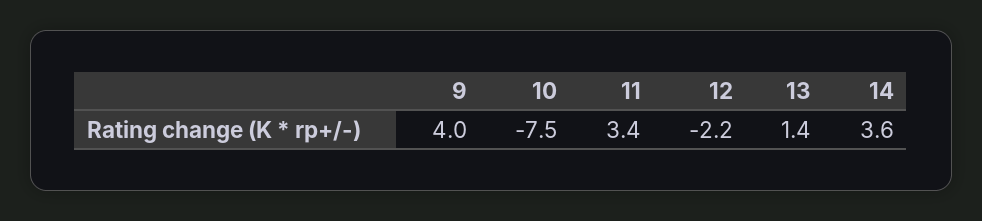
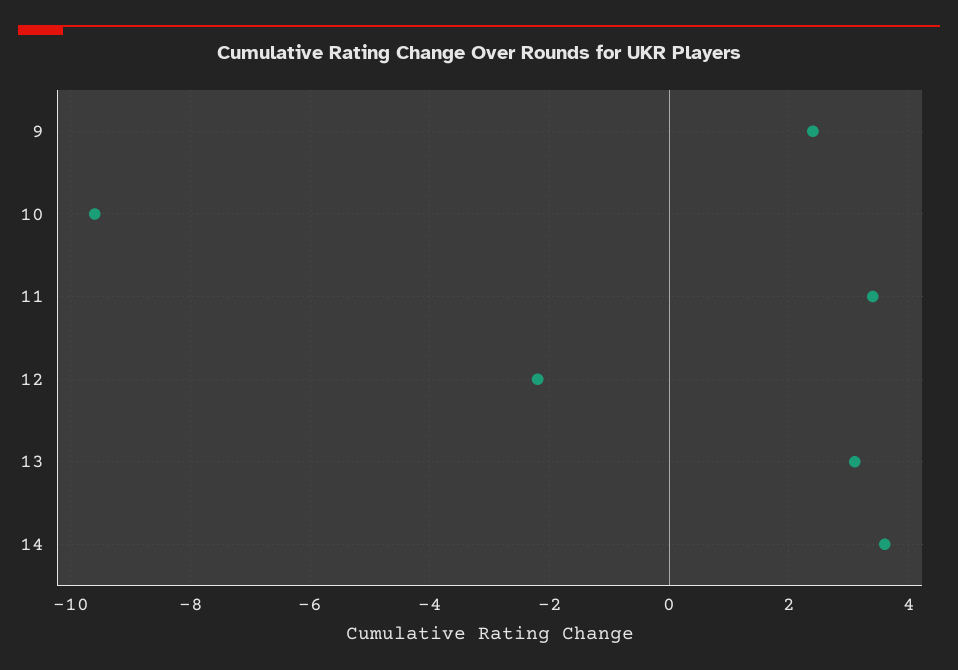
  {
-   "9": 4,
+   "9": 2.5,
-   "10": -7.5,
+   "10": -9.5,
    "11": 3.4,
    "12": -2.2,
-   "13": 1.4,
+   "13": 3,
    "14": 3.6
  }

